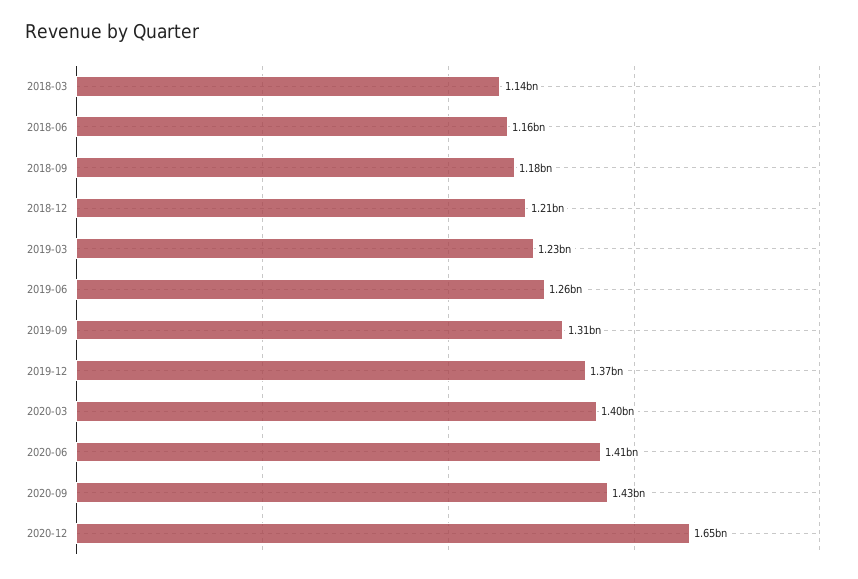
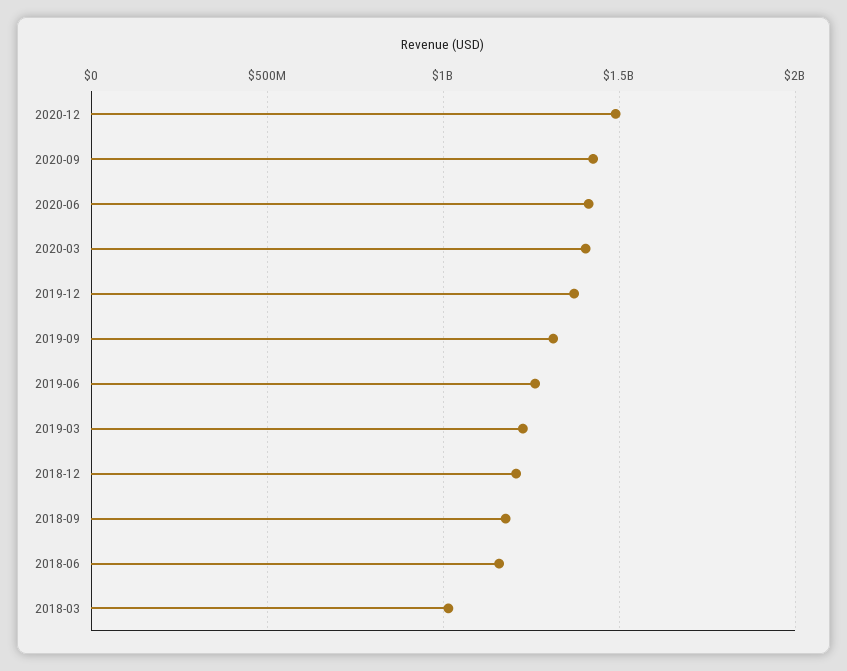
  {
-   "2018-03": 1140000000,
+   "2018-03": 1000000000,
    "2018-06": 1160000000,
    "2018-09": 1180000000,
    "2018-12": 1210000000,
    "2019-03": 1230000000,
    "2019-06": 1260000000,
    "2019-09": 1310000000,
    "2019-12": 1370000000,
    "2020-03": 1400000000,
    "2020-06": 1410000000,
    "2020-09": 1430000000,
-   "2020-12": 1650000000
+   "2020-12": 1500000000
  }

